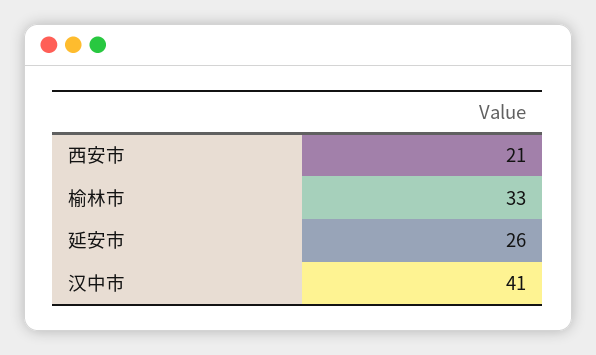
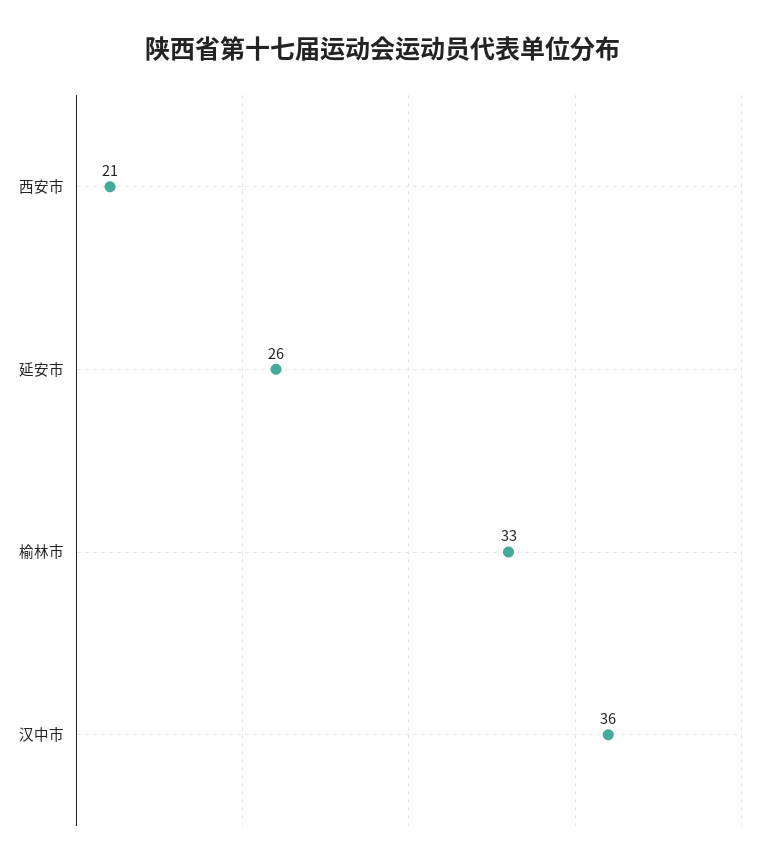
  {
    "西安市": 21,
    "榆林市": 33,
    "延安市": 26,
-   "汉中市": 41
+   "汉中市": 36
  }

